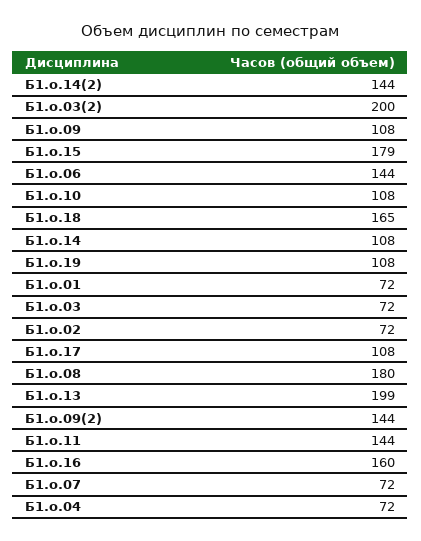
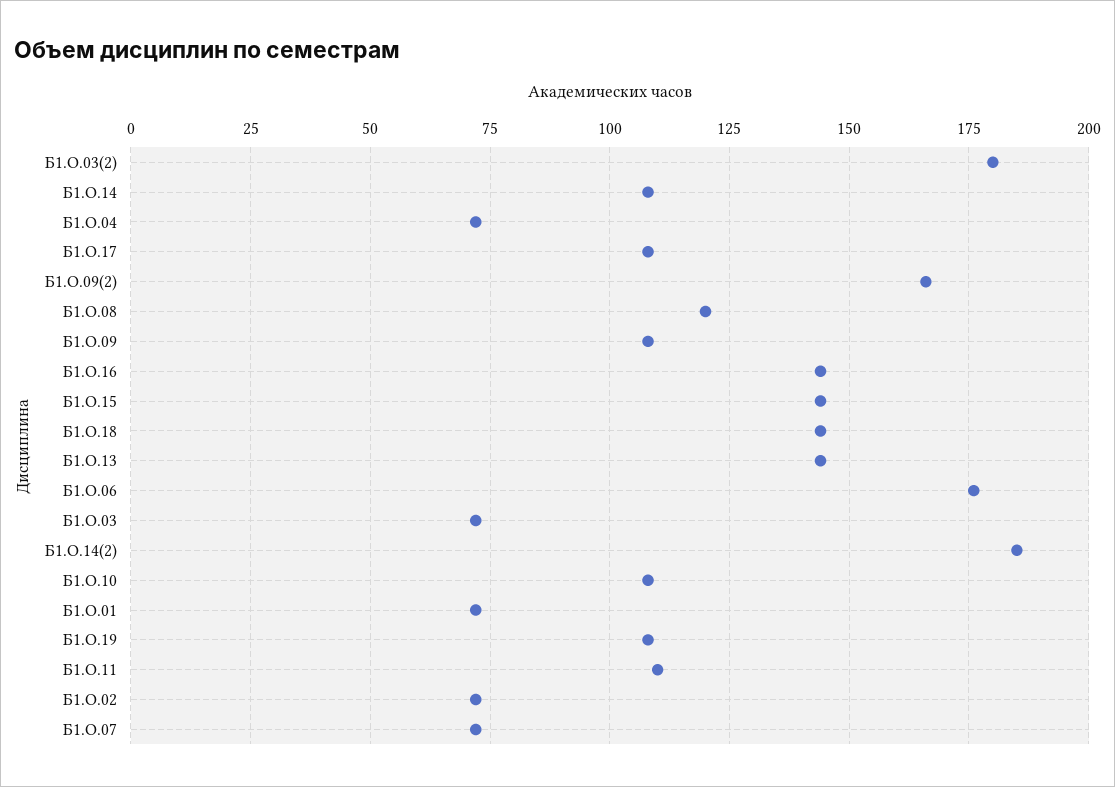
  {
-   "Б1.о.14(2)": 144,
+   "Б1.о.14(2)": 185,
-   "Б1.о.03(2)": 200,
+   "Б1.о.03(2)": 180,
    "Б1.о.09": 108,
-   "Б1.о.15": 179,
+   "Б1.о.15": 145,
-   "Б1.о.06": 144,
+   "Б1.о.06": 175,
    "Б1.о.10": 108,
-   "Б1.о.18": 165,
+   "Б1.о.18": 145,
    "Б1.о.14": 108,
    "Б1.о.19": 108,
    "Б1.о.01": 72,
    "Б1.о.03": 72,
    "Б1.о.02": 72,
    "Б1.о.17": 108,
-   "Б1.о.08": 180,
+   "Б1.о.08": 120,
-   "Б1.о.13": 199,
+   "Б1.о.13": 145,
-   "Б1.о.09(2)": 144,
+   "Б1.о.09(2)": 165,
-   "Б1.о.11": 144,
+   "Б1.о.11": 110,
-   "Б1.о.16": 160,
+   "Б1.о.16": 145,
    "Б1.о.07": 72,
    "Б1.о.04": 72
  }

